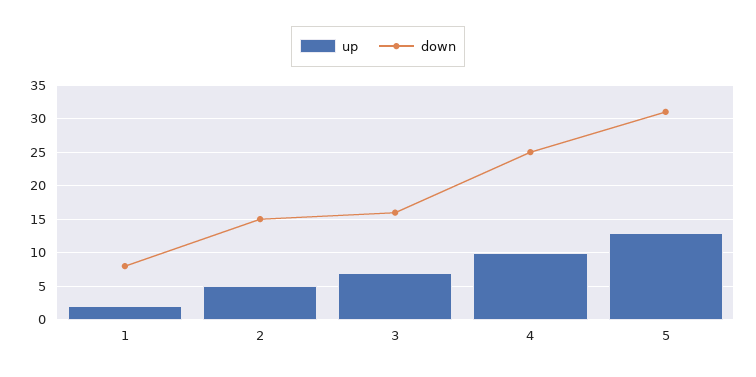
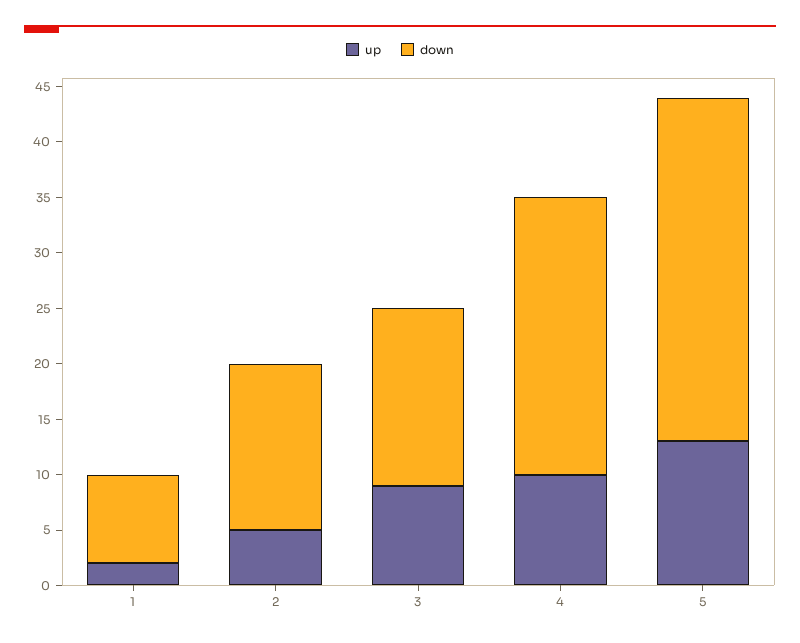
  {
    "up": {
      "1": 2,
      "2": 5,
-     "3": 7,
+     "3": 9,
      "4": 10,
      "5": 13
    },
    "down": {
      "1": 8,
      "2": 15,
      "3": 16,
      "4": 25,
      "5": 31
    }
  }

